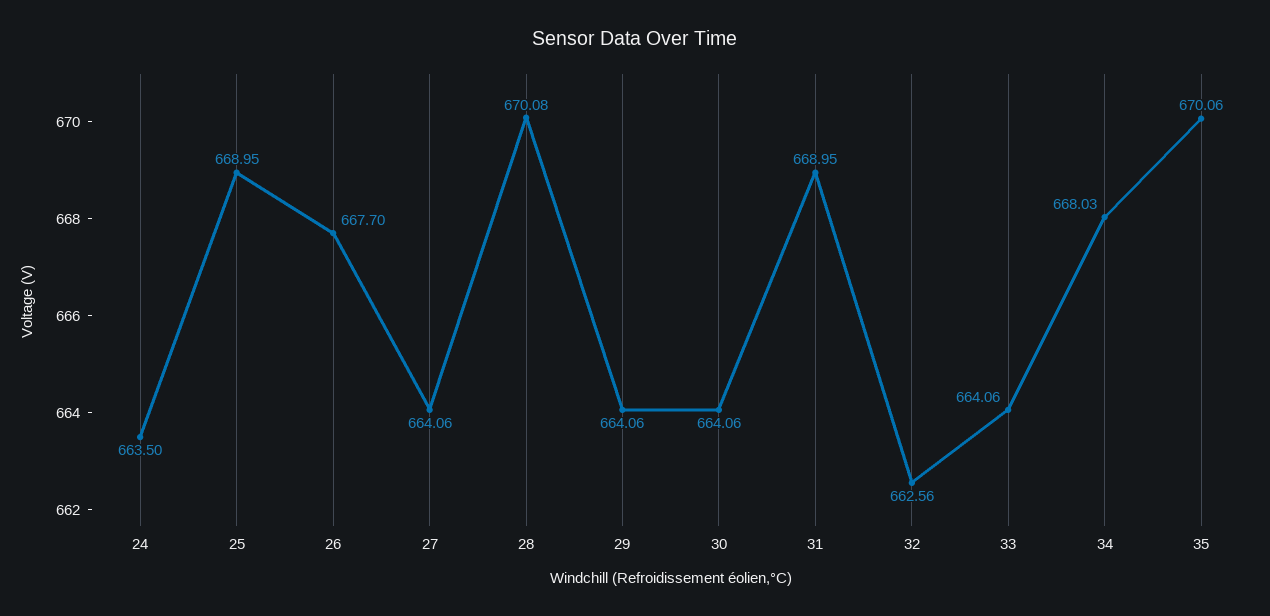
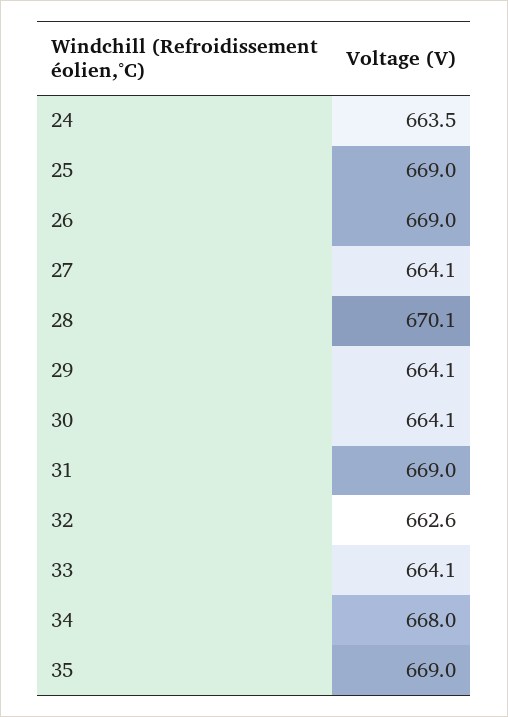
  {
    "24": 663.5,
    "25": 668.95,
-   "26": 667.7,
+   "26": 669,
    "27": 664.06,
    "28": 670.08,
    "29": 664.06,
    "30": 664.06,
    "31": 668.95,
    "32": 662.56,
    "33": 664.06,
    "34": 668.03,
-   "35": 670.06
+   "35": 669
  }

